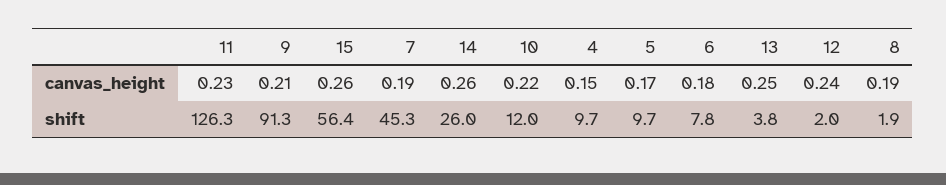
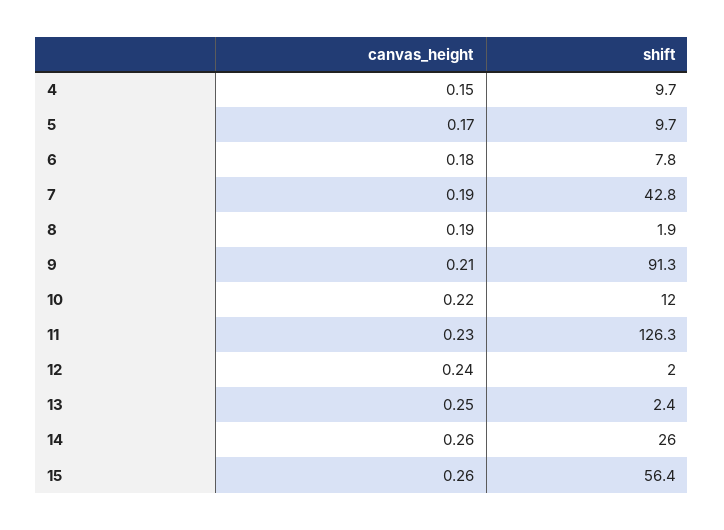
  {
    "11": {
      "canvas_height": 0.23,
      "shift": 126.3
    },
    "9": {
      "canvas_height": 0.21,
      "shift": 91.3
    },
    "15": {
      "canvas_height": 0.26,
      "shift": 56.4
    },
    "7": {
      "canvas_height": 0.19,
-     "shift": 45.3
+     "shift": 42.8
    },
    "14": {
      "canvas_height": 0.26,
      "shift": 26
    },
    "10": {
      "canvas_height": 0.22,
      "shift": 12
    },
    "4": {
      "canvas_height": 0.15,
      "shift": 9.7
    },
    "5": {
      "canvas_height": 0.17,
      "shift": 9.7
    },
    "6": {
      "canvas_height": 0.18,
      "shift": 7.8
    },
    "13": {
      "canvas_height": 0.25,
-     "shift": 3.8
+     "shift": 2.4
    },
    "12": {
      "canvas_height": 0.24,
      "shift": 2
    },
    "8": {
      "canvas_height": 0.19,
      "shift": 1.9
    }
  }

